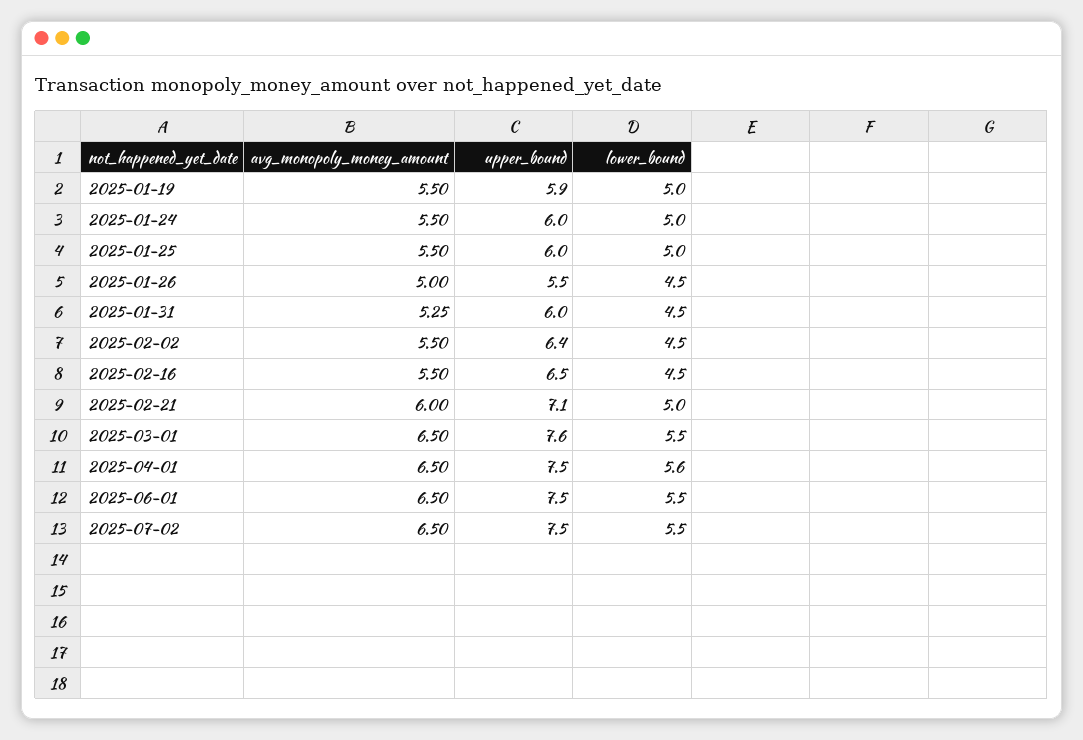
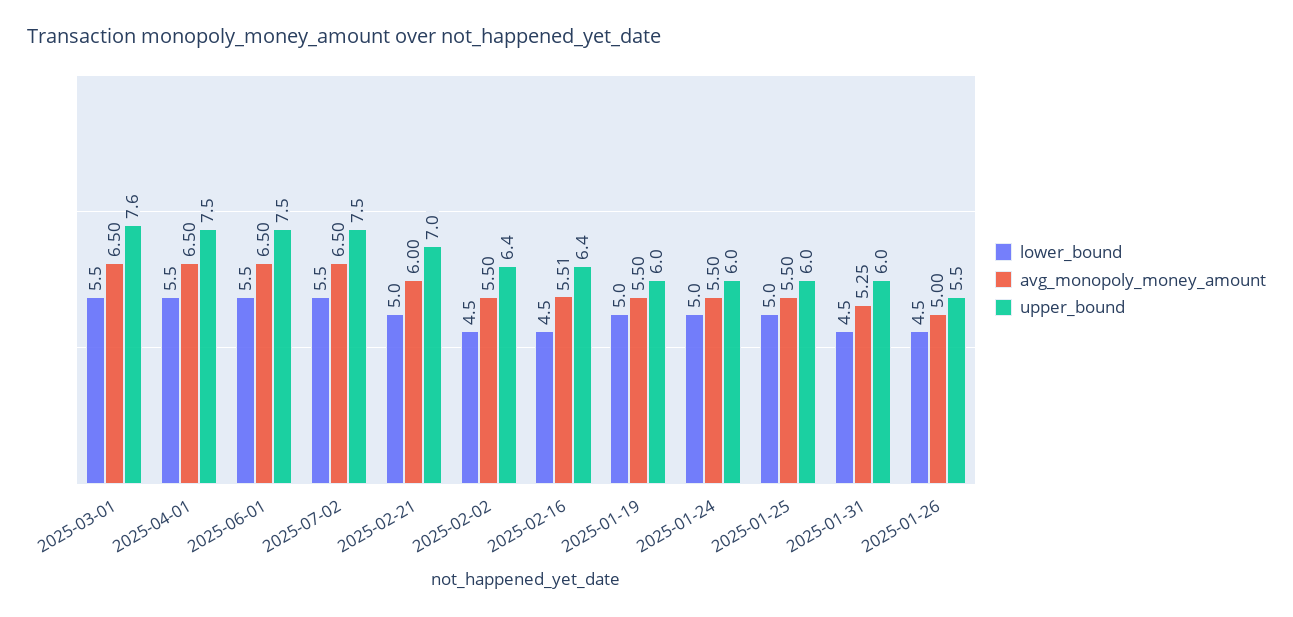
  {
    "avg_monopoly_money_amount": {
      "2025-01-19": 5.5,
      "2025-01-24": 5.5,
      "2025-01-25": 5.5,
      "2025-01-26": 5,
      "2025-01-31": 5.25,
      "2025-02-02": 5.5,
-     "2025-02-16": 5.5,
+     "2025-02-16": 5.51,
      "2025-02-21": 6,
      "2025-03-01": 6.5,
      "2025-04-01": 6.5,
      "2025-06-01": 6.5,
      "2025-07-02": 6.5
    },
    "upper_bound": {
-     "2025-01-19": 5.9,
+     "2025-01-19": 6,
      "2025-01-24": 6,
      "2025-01-25": 6,
      "2025-01-26": 5.5,
      "2025-01-31": 6,
      "2025-02-02": 6.4,
-     "2025-02-16": 6.5,
+     "2025-02-16": 6.4,
-     "2025-02-21": 7.1,
+     "2025-02-21": 7,
      "2025-03-01": 7.6,
      "2025-04-01": 7.5,
      "2025-06-01": 7.5,
      "2025-07-02": 7.5
    },
    "lower_bound": {
      "2025-01-19": 5,
      "2025-01-24": 5,
      "2025-01-25": 5,
      "2025-01-26": 4.5,
      "2025-01-31": 4.5,
      "2025-02-02": 4.5,
      "2025-02-16": 4.5,
      "2025-02-21": 5,
      "2025-03-01": 5.5,
-     "2025-04-01": 5.6,
+     "2025-04-01": 5.5,
      "2025-06-01": 5.5,
      "2025-07-02": 5.5
    }
  }

